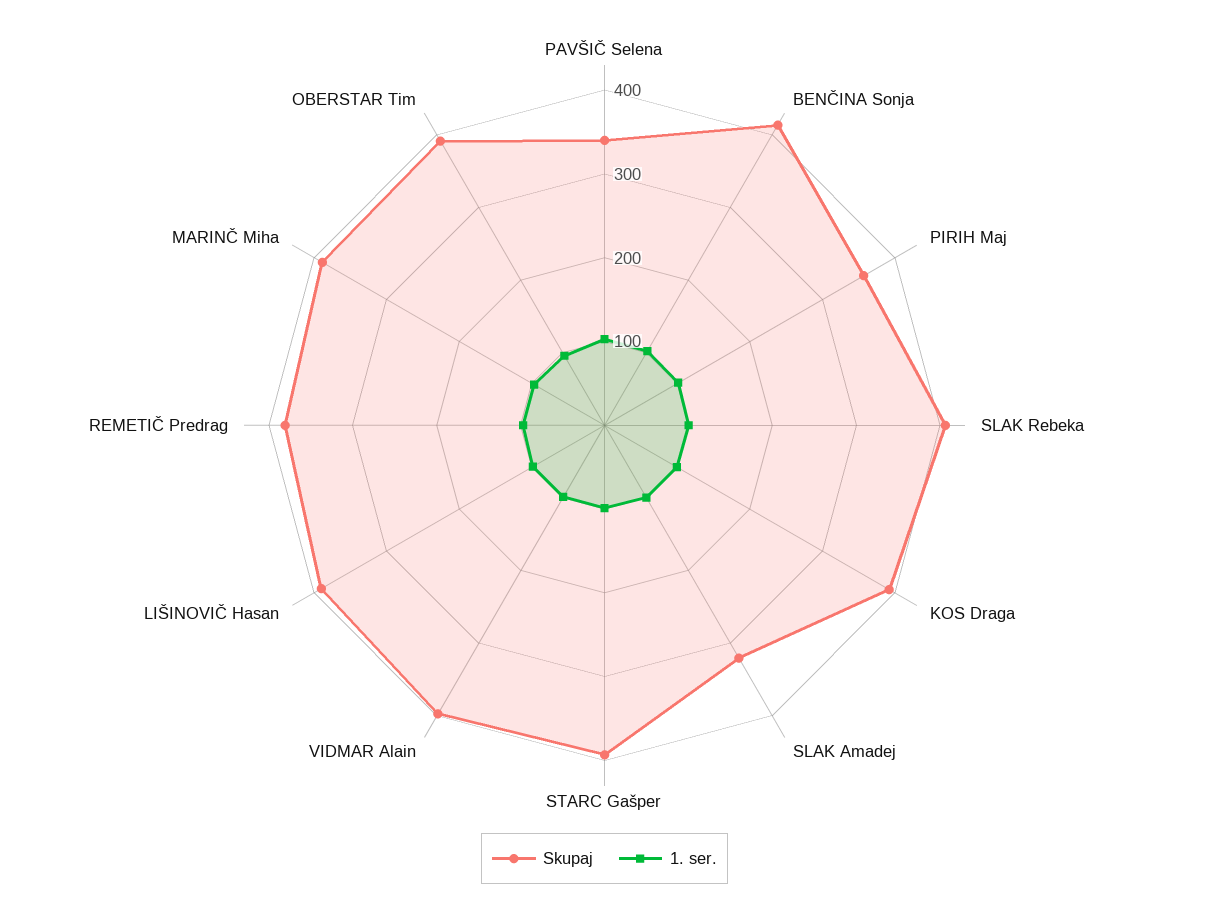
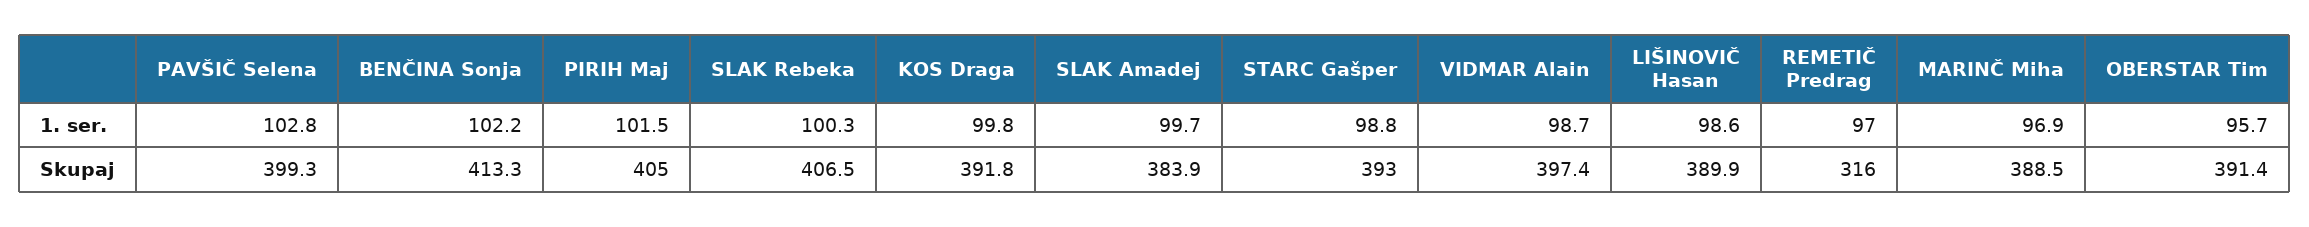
  {
    "Skupaj": {
-     "PAVŠIČ Selena": 340,
+     "PAVŠIČ Selena": 399.3,
      "BENČINA Sonja": 413.3,
-     "PIRIH Maj": 360,
+     "PIRIH Maj": 405,
      "SLAK Rebeka": 406.5,
      "KOS Draga": 391.8,
-     "SLAK Amadej": 320,
+     "SLAK Amadej": 383.9,
      "STARC Gašper": 393,
      "VIDMAR Alain": 397.4,
      "LIŠINOVIČ Hasan": 389.9,
-     "REMETIČ Predrag": 380,
+     "REMETIČ Predrag": 316,
      "MARINČ Miha": 388.5,
      "OBERSTAR Tim": 391.4
    },
    "1. ser.": {
      "PAVŠIČ Selena": 102.8,
      "BENČINA Sonja": 102.2,
      "PIRIH Maj": 101.5,
      "SLAK Rebeka": 100.3,
      "KOS Draga": 99.8,
      "SLAK Amadej": 99.7,
      "STARC Gašper": 98.8,
      "VIDMAR Alain": 98.7,
      "LIŠINOVIČ Hasan": 98.6,
      "REMETIČ Predrag": 97,
      "MARINČ Miha": 96.9,
      "OBERSTAR Tim": 95.7
    }
  }

